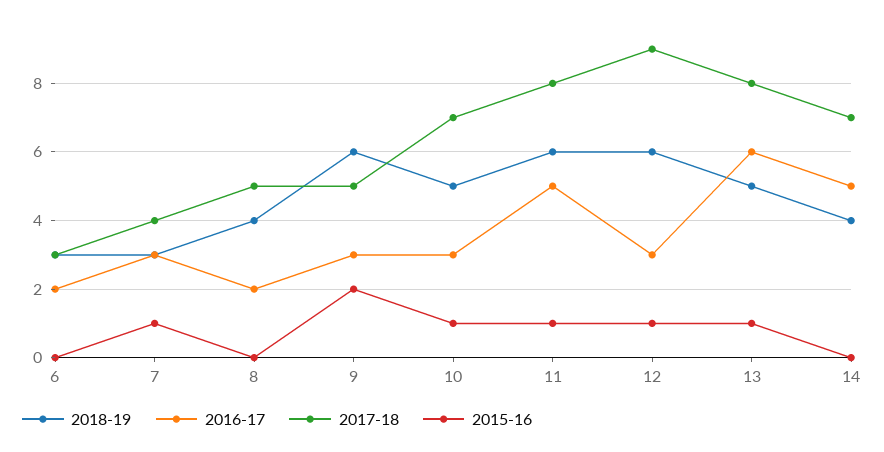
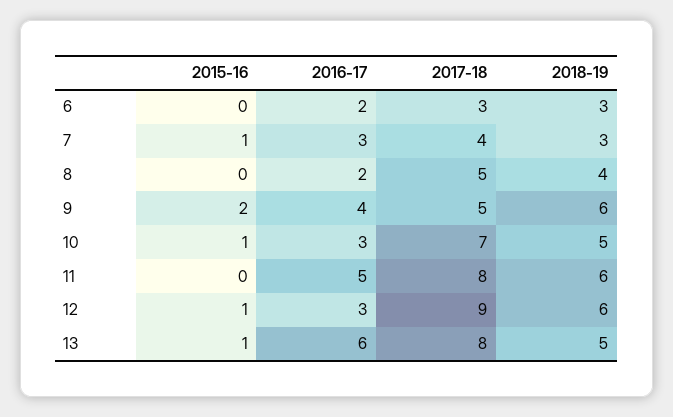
  {
    "2018-19": {
      "6": 3,
      "7": 3,
      "8": 4,
      "9": 6,
      "10": 5,
      "11": 6,
      "12": 6,
-     "13": 5,
+     "13": 5
-     "14": 4
    },
    "2016-17": {
      "6": 2,
      "7": 3,
      "8": 2,
-     "9": 3,
+     "9": 4,
      "10": 3,
      "11": 5,
      "12": 3,
-     "13": 6,
+     "13": 6
-     "14": 5
    },
    "2017-18": {
      "6": 3,
      "7": 4,
      "8": 5,
      "9": 5,
      "10": 7,
      "11": 8,
      "12": 9,
-     "13": 8,
+     "13": 8
-     "14": 7
    },
    "2015-16": {
      "6": 0,
      "7": 1,
      "8": 0,
      "9": 2,
      "10": 1,
-     "11": 1,
+     "11": 0,
      "12": 1,
-     "13": 1,
+     "13": 1
-     "14": 0
    }
  }

